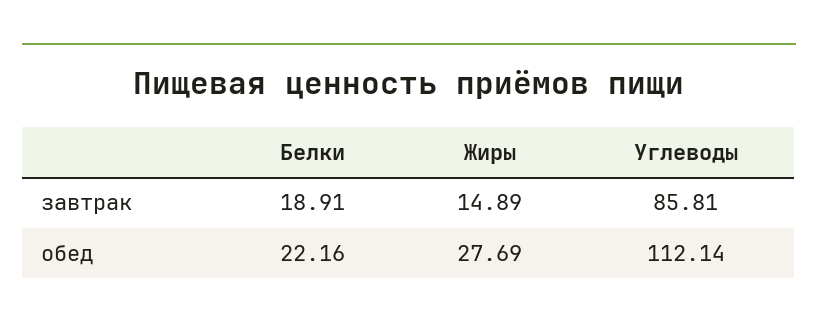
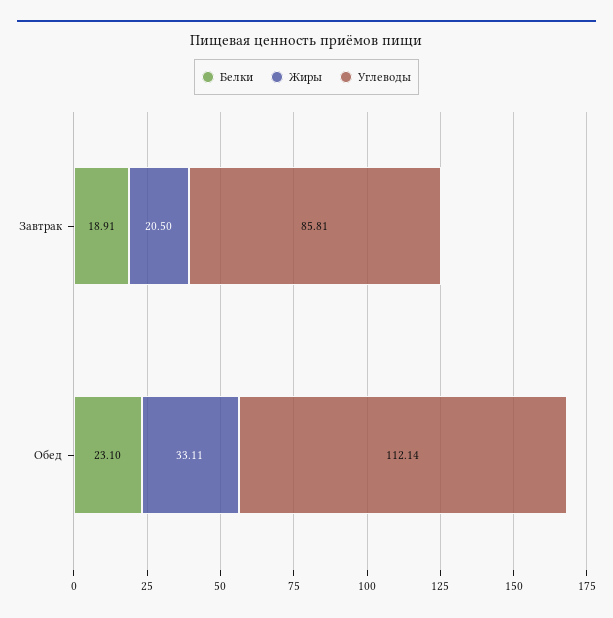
  {
    "Белки": {
      "завтрак": 18.91,
-     "обед": 22.16
+     "обед": 23.1
    },
    "Жиры": {
-     "завтрак": 14.89,
+     "завтрак": 20.5,
-     "обед": 27.69
+     "обед": 33.11
    },
    "Углеводы": {
      "завтрак": 85.81,
      "обед": 112.14
    }
  }

